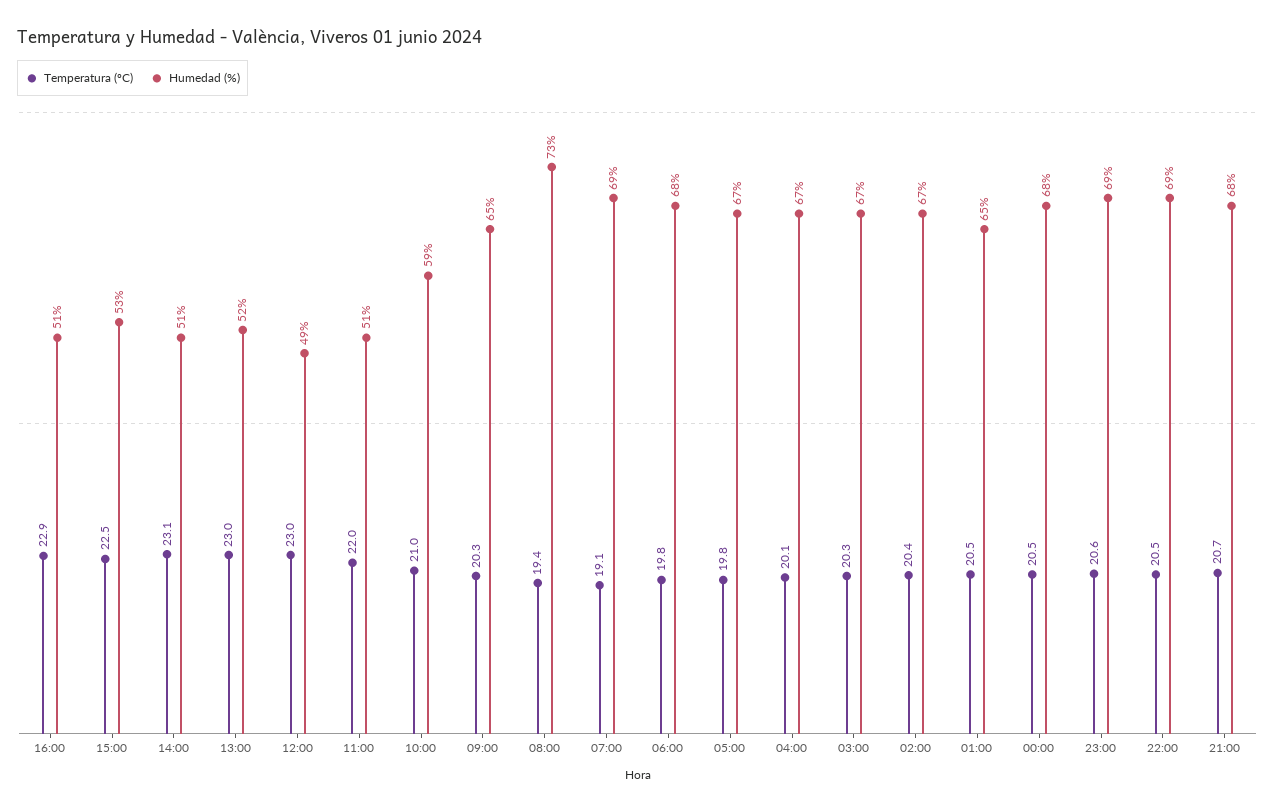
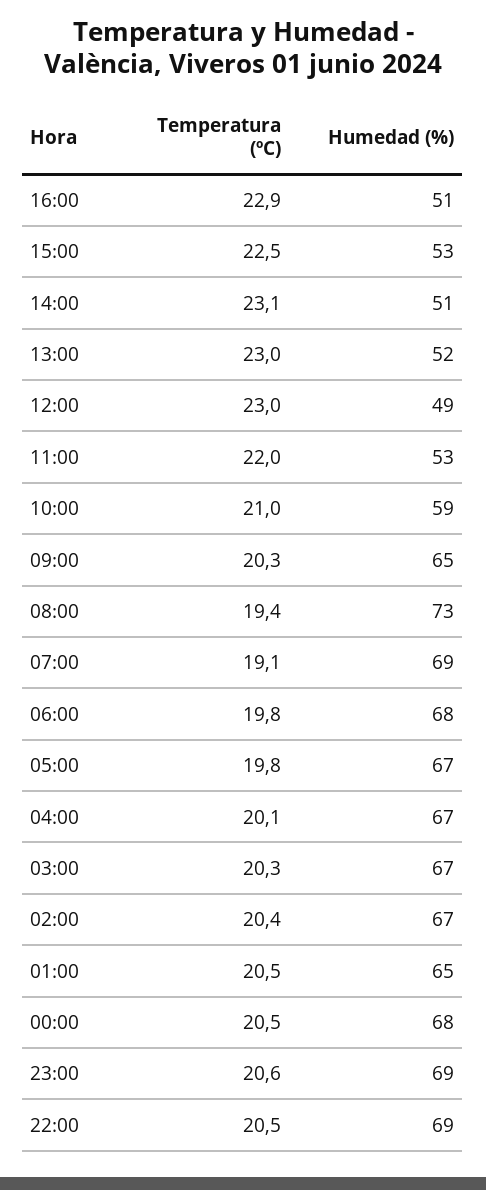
  {
    "Temperatura (ºC)": {
      "16:00": 22.9,
      "15:00": 22.5,
      "14:00": 23.1,
      "13:00": 23,
      "12:00": 23,
      "11:00": 22,
      "10:00": 21,
      "09:00": 20.3,
      "08:00": 19.4,
      "07:00": 19.1,
      "06:00": 19.8,
      "05:00": 19.8,
      "04:00": 20.1,
      "03:00": 20.3,
      "02:00": 20.4,
      "01:00": 20.5,
      "00:00": 20.5,
      "23:00": 20.6,
-     "22:00": 20.5,
+     "22:00": 20.5
-     "21:00": 20.7
    },
    "Humedad (%)": {
      "16:00": 51,
      "15:00": 53,
      "14:00": 51,
      "13:00": 52,
      "12:00": 49,
-     "11:00": 51,
+     "11:00": 53,
      "10:00": 59,
      "09:00": 65,
      "08:00": 73,
      "07:00": 69,
      "06:00": 68,
      "05:00": 67,
      "04:00": 67,
      "03:00": 67,
      "02:00": 67,
      "01:00": 65,
      "00:00": 68,
      "23:00": 69,
-     "22:00": 69,
+     "22:00": 69
-     "21:00": 68
    }
  }

